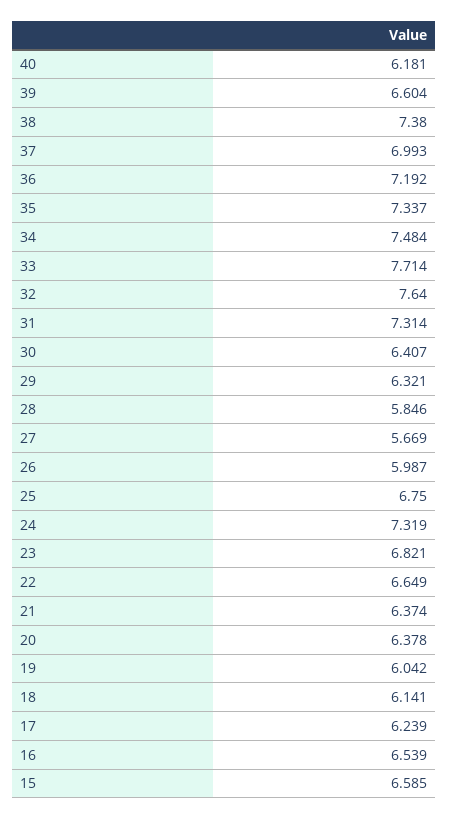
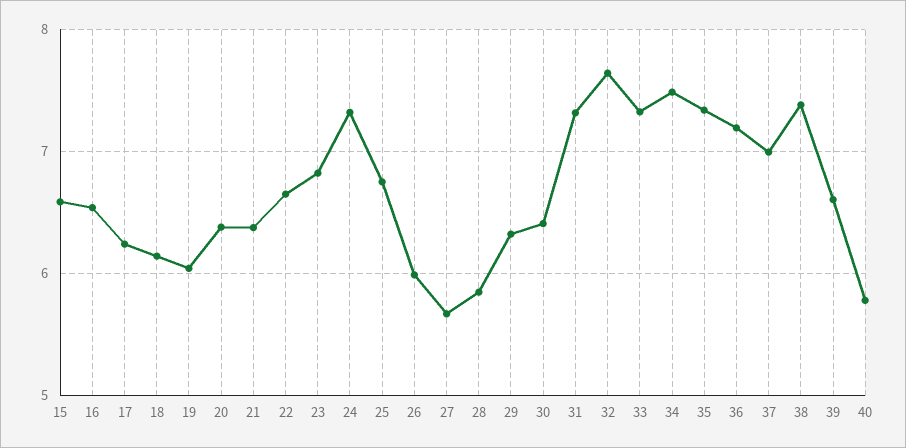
  {
-   "40": 6.181,
+   "40": 5.8,
    "39": 6.604,
    "38": 7.38,
    "37": 6.993,
    "36": 7.192,
    "35": 7.337,
    "34": 7.484,
-   "33": 7.714,
+   "33": 7.3,
    "32": 7.64,
    "31": 7.314,
    "30": 6.407,
    "29": 6.321,
    "28": 5.846,
    "27": 5.669,
    "26": 5.987,
    "25": 6.75,
    "24": 7.319,
    "23": 6.821,
    "22": 6.649,
    "21": 6.374,
    "20": 6.378,
    "19": 6.042,
    "18": 6.141,
    "17": 6.239,
    "16": 6.539,
    "15": 6.585
  }

